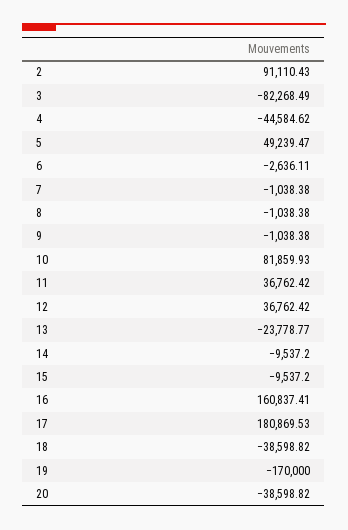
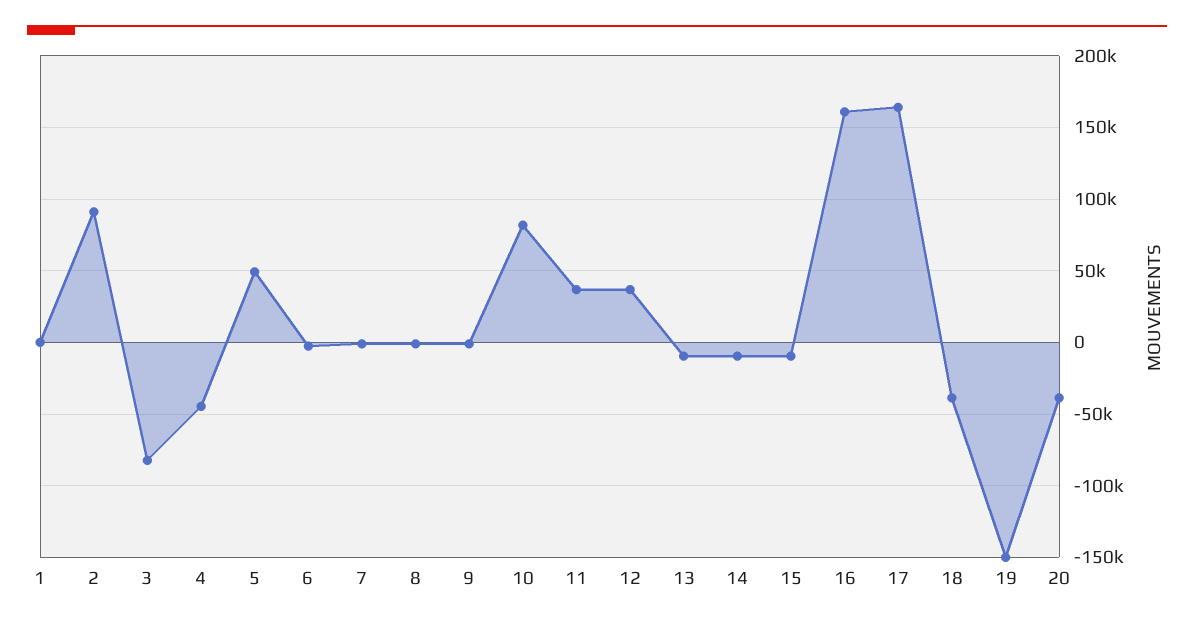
  {
    "2": 91110.43,
    "3": -82268.49,
    "4": -44584.62,
    "5": 49239.47,
    "6": -2636.11,
    "7": -1038.38,
    "8": -1038.38,
    "9": -1038.38,
    "10": 81859.93,
    "11": 36762.42,
    "12": 36762.42,
-   "13": -23778.77,
+   "13": -10000,
    "14": -9537.2,
    "15": -9537.2,
    "16": 160837.41,
-   "17": 180869.53,
+   "17": 165000,
    "18": -38598.82,
-   "19": -170000,
+   "19": -150000,
-   "20": -38598.82
+   "20": -38598.82,
+   "1": 0
  }

